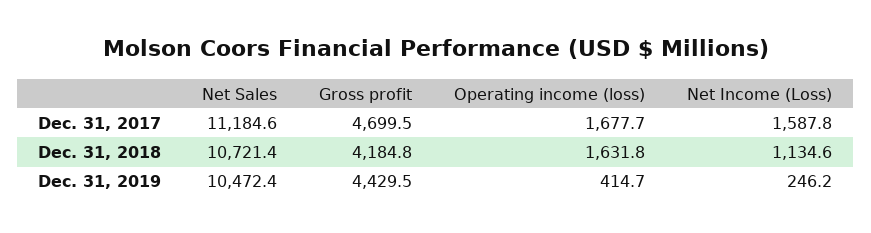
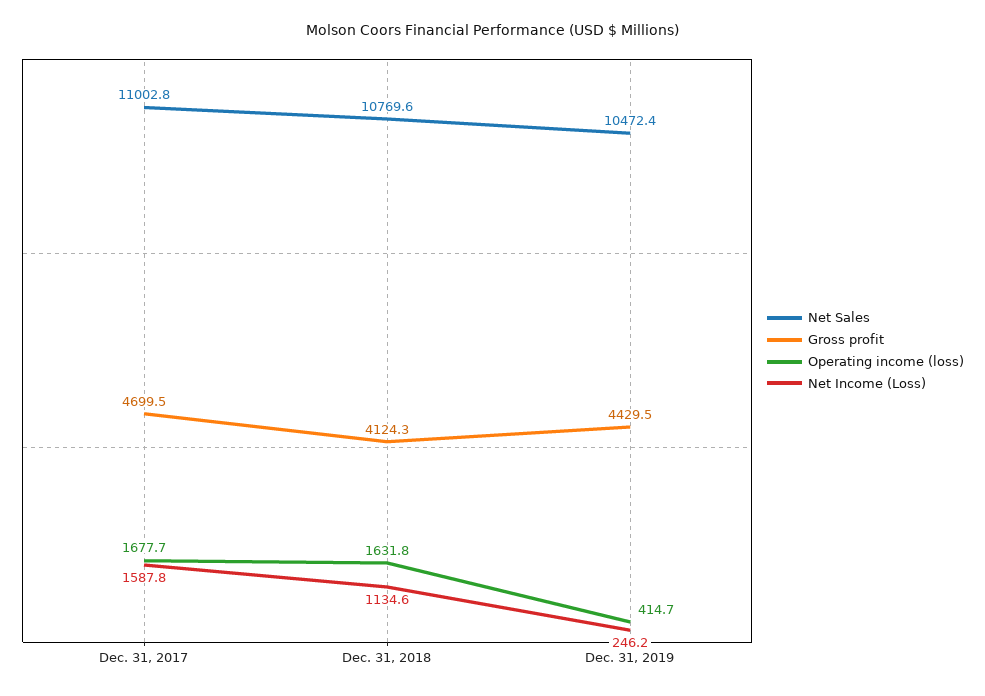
  {
    "Net Sales": {
-     "Dec. 31, 2017": 11184.6,
+     "Dec. 31, 2017": 11002.8,
-     "Dec. 31, 2018": 10721.4,
+     "Dec. 31, 2018": 10769.6,
      "Dec. 31, 2019": 10472.4
    },
    "Gross profit": {
      "Dec. 31, 2017": 4699.5,
-     "Dec. 31, 2018": 4184.8,
+     "Dec. 31, 2018": 4124.3,
      "Dec. 31, 2019": 4429.5
    },
    "Operating income (loss)": {
      "Dec. 31, 2017": 1677.7,
      "Dec. 31, 2018": 1631.8,
      "Dec. 31, 2019": 414.7
    },
    "Net Income (Loss)": {
      "Dec. 31, 2017": 1587.8,
      "Dec. 31, 2018": 1134.6,
      "Dec. 31, 2019": 246.2
    }
  }

